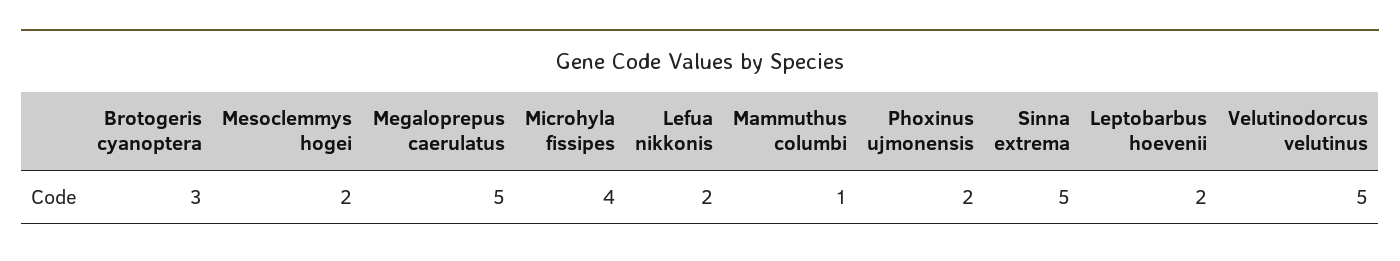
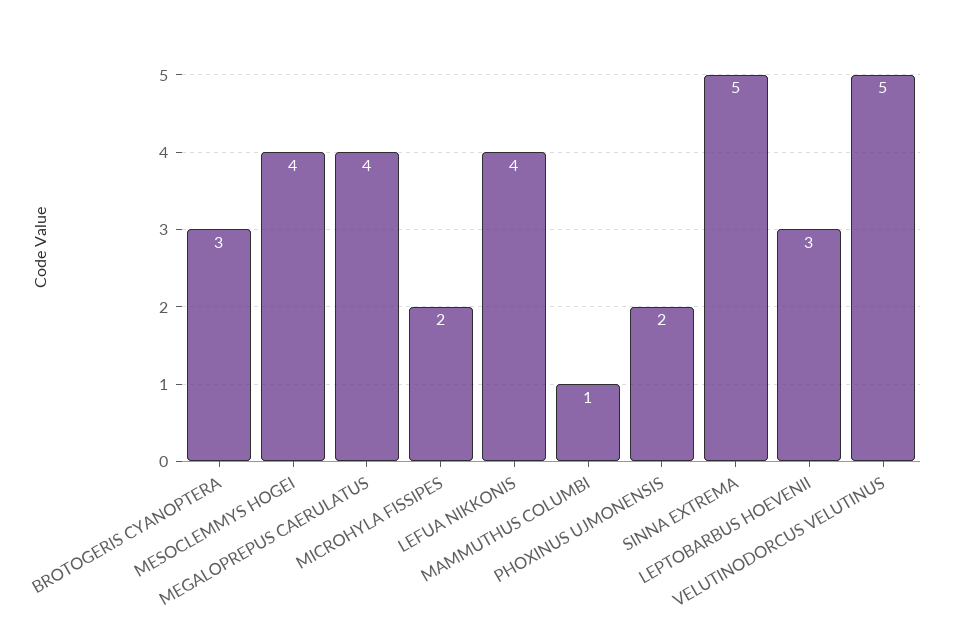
  {
    "Brotogeris cyanoptera": 3,
-   "Mesoclemmys hogei": 2,
+   "Mesoclemmys hogei": 4,
-   "Megaloprepus caerulatus": 5,
+   "Megaloprepus caerulatus": 4,
-   "Microhyla fissipes": 4,
+   "Microhyla fissipes": 2,
-   "Lefua nikkonis": 2,
+   "Lefua nikkonis": 4,
    "Mammuthus columbi": 1,
    "Phoxinus ujmonensis": 2,
    "Sinna extrema": 5,
-   "Leptobarbus hoevenii": 2,
+   "Leptobarbus hoevenii": 3,
    "Velutinodorcus velutinus": 5
  }

